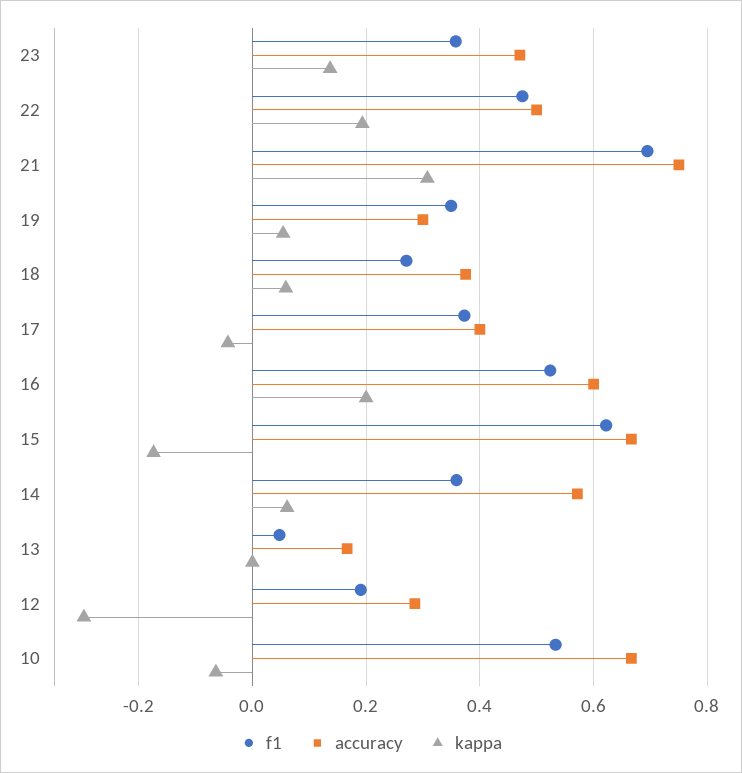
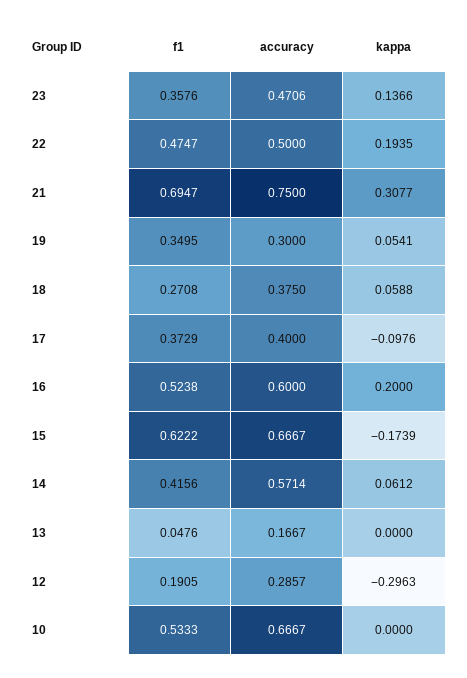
  {
    "f1": {
      "23": 0.3576,
      "22": 0.4747,
      "21": 0.6947,
      "19": 0.3495,
      "18": 0.2708,
      "17": 0.3729,
      "16": 0.5238,
      "15": 0.6222,
-     "14": 0.36,
+     "14": 0.4156,
      "13": 0.0476,
      "12": 0.1905,
      "10": 0.5333
    },
    "accuracy": {
      "23": 0.4706,
      "22": 0.5,
      "21": 0.75,
      "19": 0.3,
      "18": 0.375,
      "17": 0.4,
      "16": 0.6,
      "15": 0.6667,
      "14": 0.5714,
      "13": 0.1667,
      "12": 0.2857,
      "10": 0.6667
    },
    "kappa": {
      "23": 0.1366,
      "22": 0.1935,
      "21": 0.3077,
      "19": 0.0541,
      "18": 0.0588,
-     "17": -0.04,
+     "17": -0.0976,
      "16": 0.2,
      "15": -0.1739,
      "14": 0.0612,
      "13": 0,
      "12": -0.2963,
-     "10": -0.06
+     "10": 0
    }
  }

